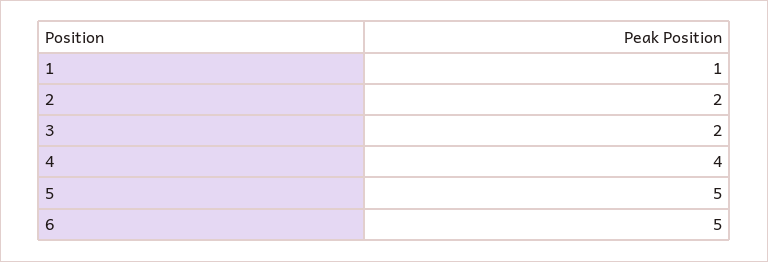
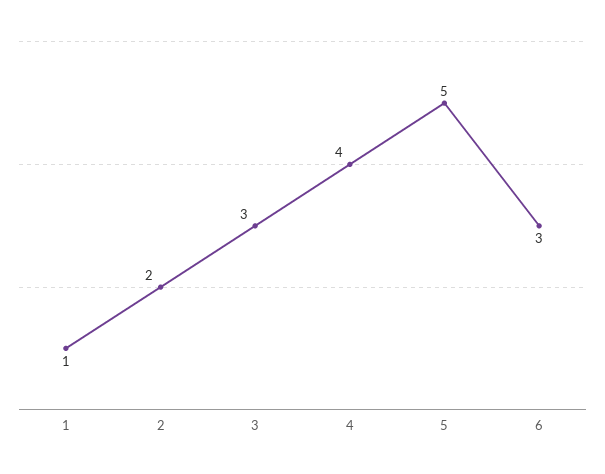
  {
    "1": 1,
    "2": 2,
-   "3": 2,
+   "3": 3,
    "4": 4,
    "5": 5,
-   "6": 5
+   "6": 3
  }

